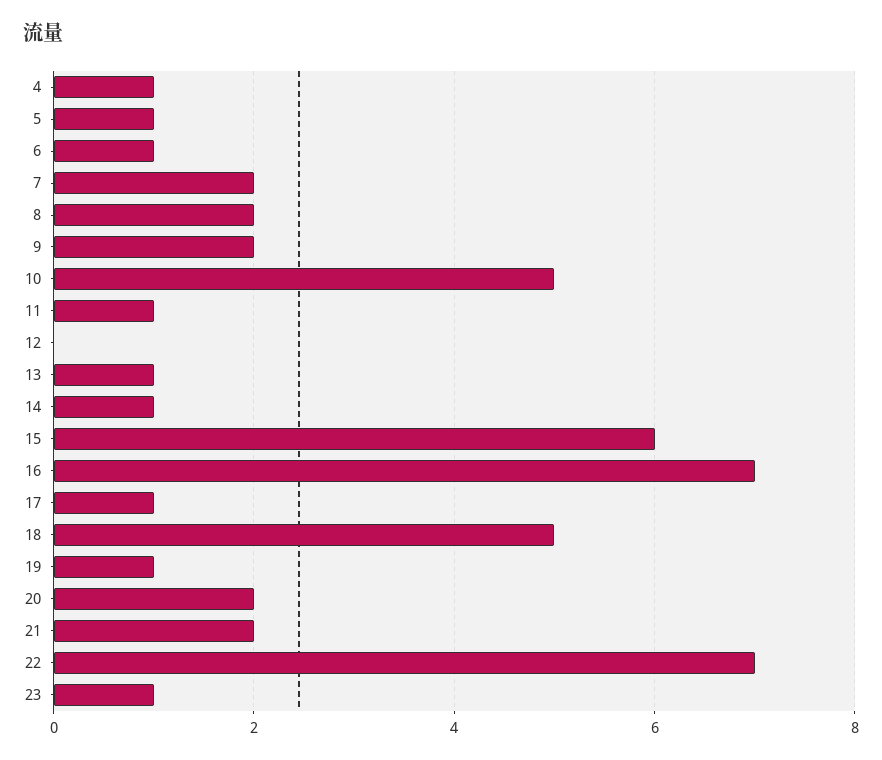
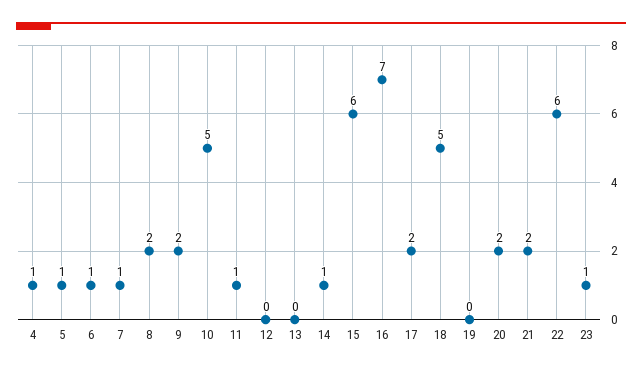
  {
    "4": 1,
    "5": 1,
    "6": 1,
-   "7": 2,
+   "7": 1,
    "8": 2,
    "9": 2,
    "10": 5,
    "11": 1,
    "12": 0,
-   "13": 1,
+   "13": 0,
    "14": 1,
    "15": 6,
    "16": 7,
-   "17": 1,
+   "17": 2,
    "18": 5,
-   "19": 1,
+   "19": 0,
    "20": 2,
    "21": 2,
-   "22": 7,
+   "22": 6,
    "23": 1
  }

